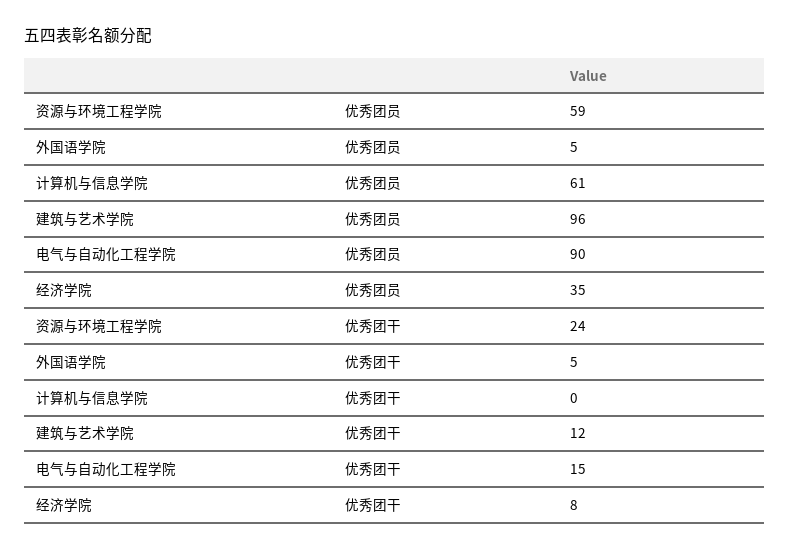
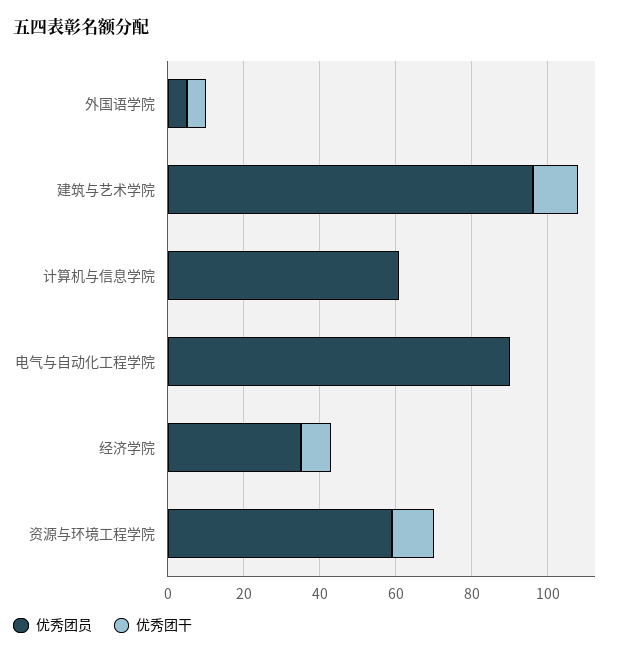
  {
    "优秀团员": {
      "资源与环境工程学院": 59,
      "外国语学院": 5,
      "计算机与信息学院": 61,
      "建筑与艺术学院": 96,
      "电气与自动化工程学院": 90,
      "经济学院": 35
    },
    "优秀团干": {
-     "资源与环境工程学院": 24,
+     "资源与环境工程学院": 10,
      "外国语学院": 5,
      "计算机与信息学院": 0,
      "建筑与艺术学院": 12,
-     "电气与自动化工程学院": 15,
+     "电气与自动化工程学院": 0,
      "经济学院": 8
    }
  }

